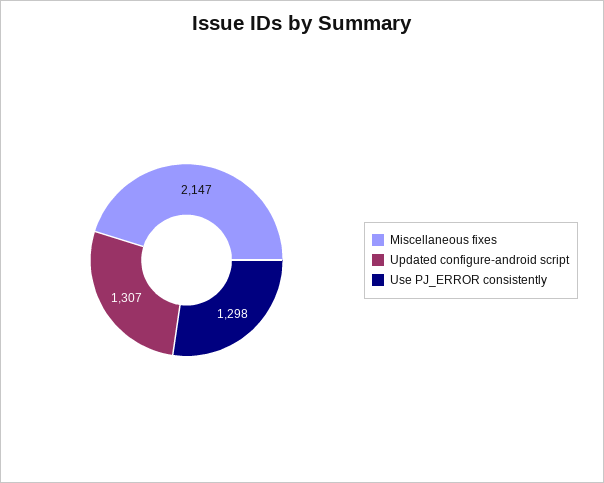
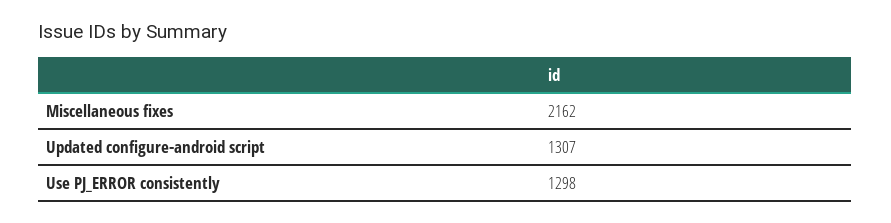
  {
-   "Miscellaneous fixes": 2147,
+   "Miscellaneous fixes": 2162,
    "Updated configure-android script": 1307,
    "Use PJ_ERROR consistently": 1298
  }

